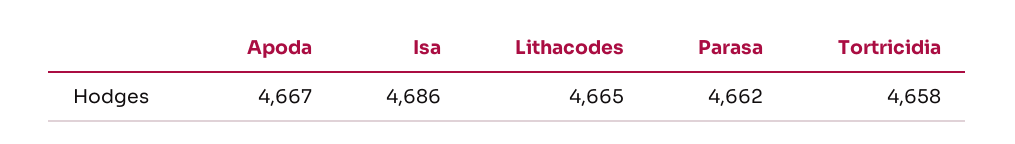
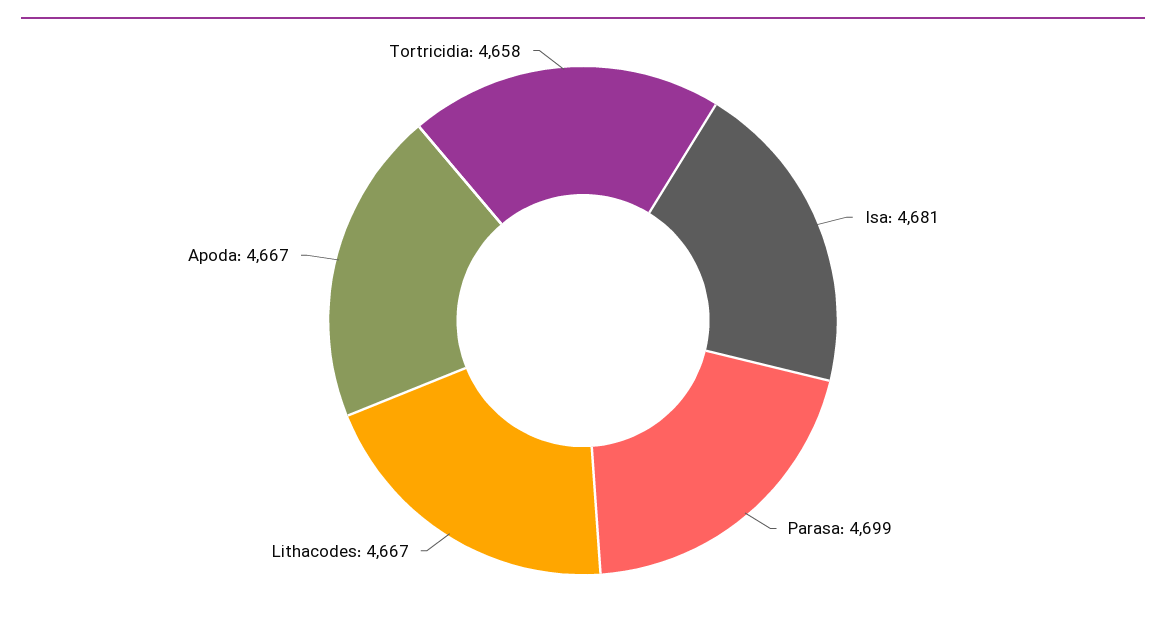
  {
    "Apoda": 4667,
-   "Isa": 4686,
+   "Isa": 4681,
-   "Lithacodes": 4665,
+   "Lithacodes": 4667,
-   "Parasa": 4662,
+   "Parasa": 4699,
    "Tortricidia": 4658
  }

